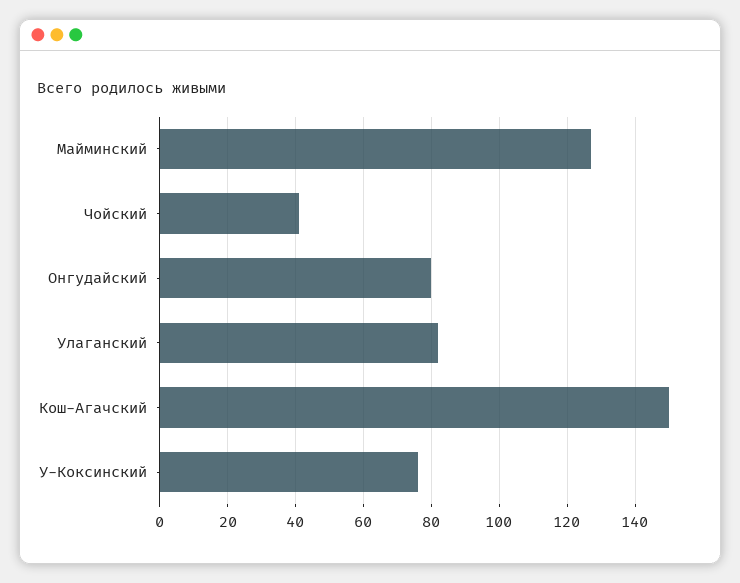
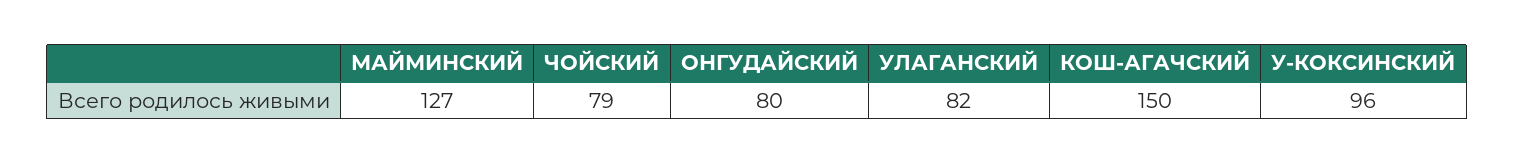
  {
    "Майминский": 127,
-   "Чойский": 40,
+   "Чойский": 79,
    "Онгудайский": 80,
    "Улаганский": 82,
    "Кош-Агачский": 150,
-   "У-Коксинский": 75
+   "У-Коксинский": 96
  }

